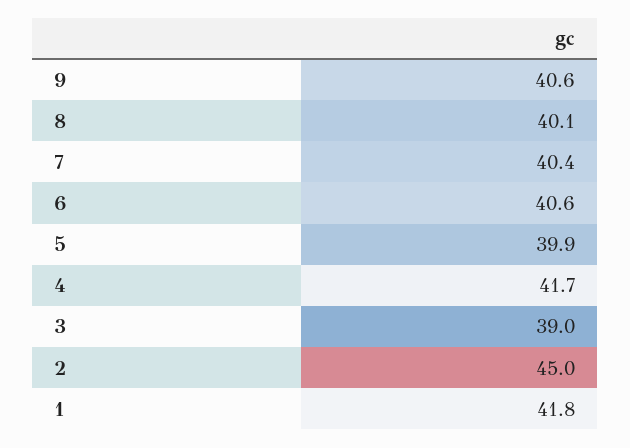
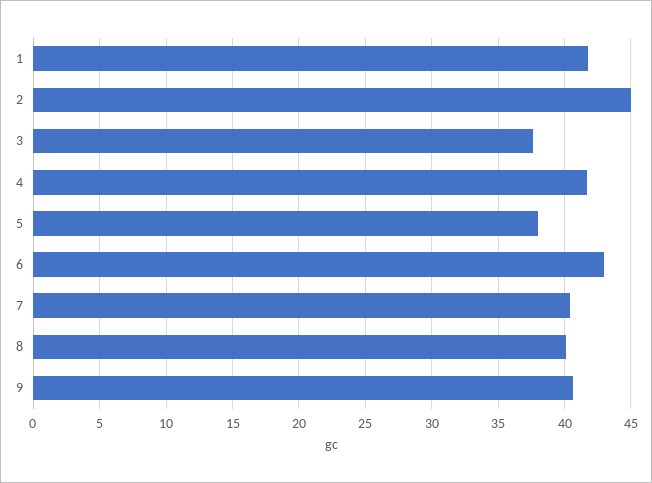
  {
    "9": 40.6,
    "8": 40.1,
    "7": 40.4,
-   "6": 40.6,
+   "6": 43,
-   "5": 39.9,
+   "5": 38,
    "4": 41.7,
-   "3": 39,
+   "3": 37.5,
    "2": 45,
    "1": 41.8
  }

